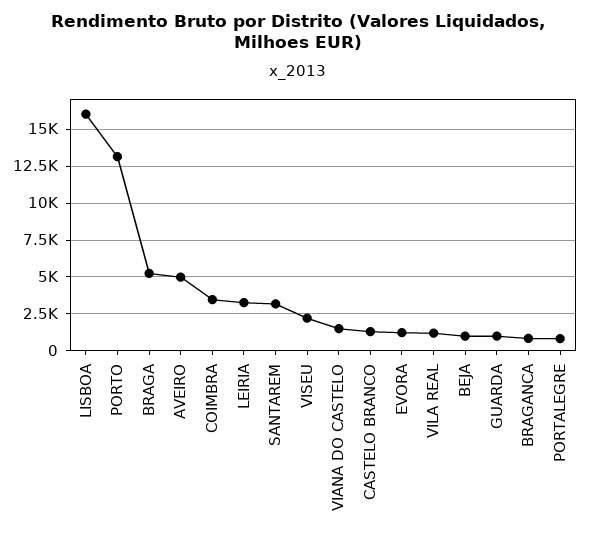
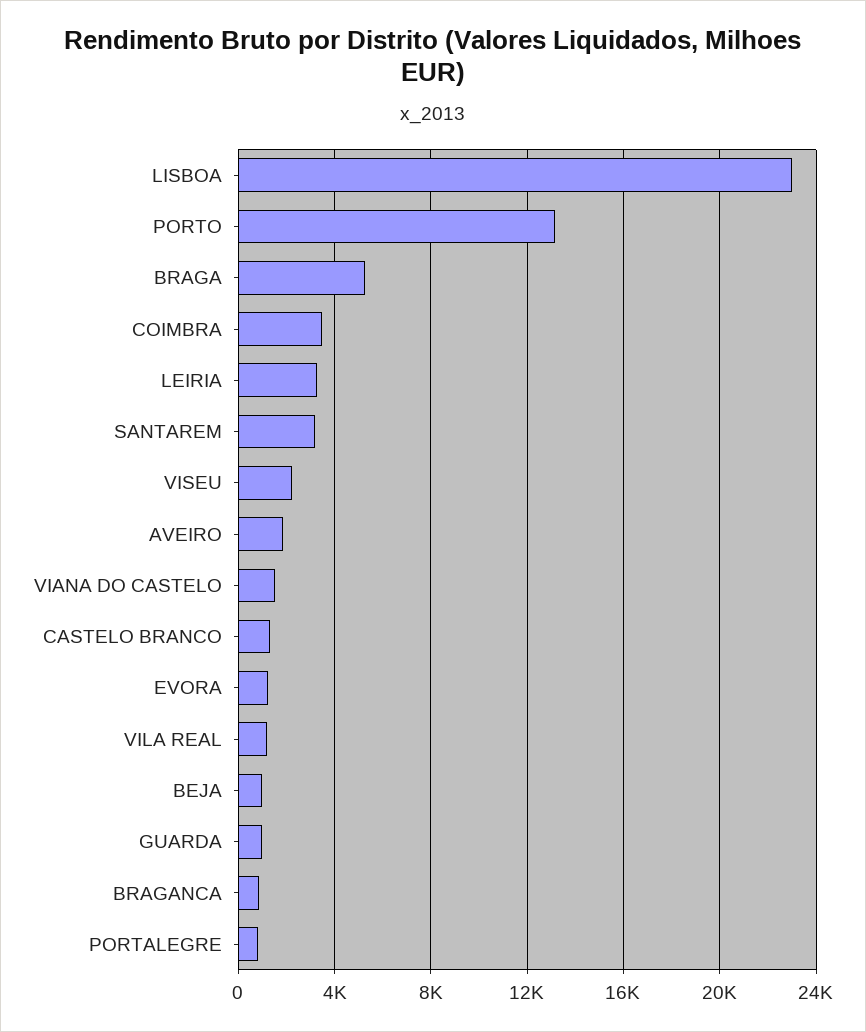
  {
-   "LISBOA": 16000,
+   "LISBOA": 23000,
    "PORTO": 13000,
    "BRAGA": 5000,
-   "AVEIRO": 5000,
+   "AVEIRO": 2000,
    "COIMBRA": 3500,
    "LEIRIA": 3500,
    "SANTAREM": 3000,
    "VISEU": 2000,
    "VIANA DO CASTELO": 1500,
    "CASTELO BRANCO": 1500,
    "EVORA": 1000,
    "VILA REAL": 1000,
    "BEJA": 1000,
    "GUARDA": 1000,
    "BRAGANCA": 1000,
    "PORTALEGRE": 1000
  }

